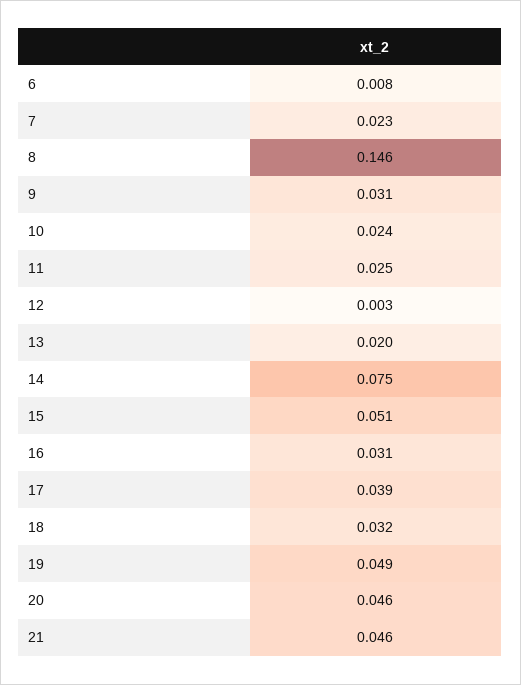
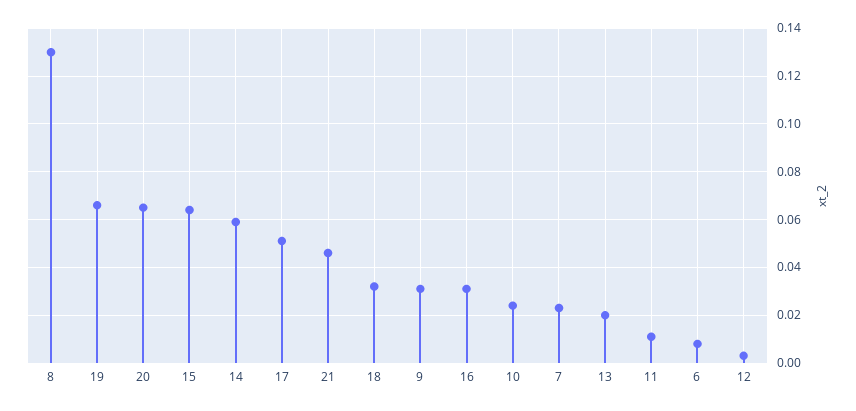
  {
    "6": 0.008,
    "7": 0.023,
-   "8": 0.146,
+   "8": 0.13,
    "9": 0.031,
    "10": 0.024,
-   "11": 0.025,
+   "11": 0.01,
    "12": 0.003,
    "13": 0.02,
-   "14": 0.075,
+   "14": 0.06,
-   "15": 0.051,
+   "15": 0.065,
    "16": 0.031,
-   "17": 0.039,
+   "17": 0.05,
    "18": 0.032,
-   "19": 0.049,
+   "19": 0.065,
-   "20": 0.046,
+   "20": 0.065,
    "21": 0.046
  }

